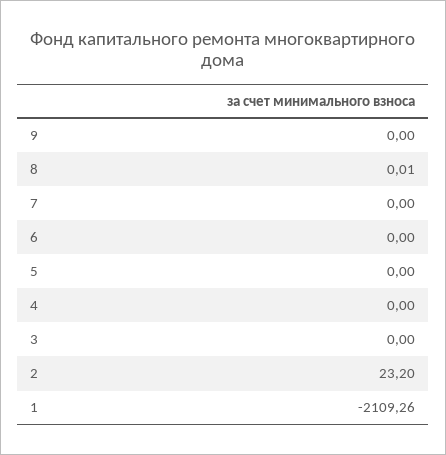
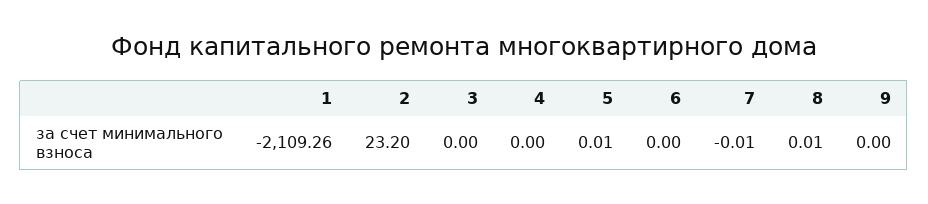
  {
    "9": 0,
    "8": 0.01,
-   "7": 0,
+   "7": -0.01,
    "6": 0,
-   "5": 0,
+   "5": 0.01,
    "4": 0,
    "3": 0,
    "2": 23.2,
    "1": -2109.26
  }

